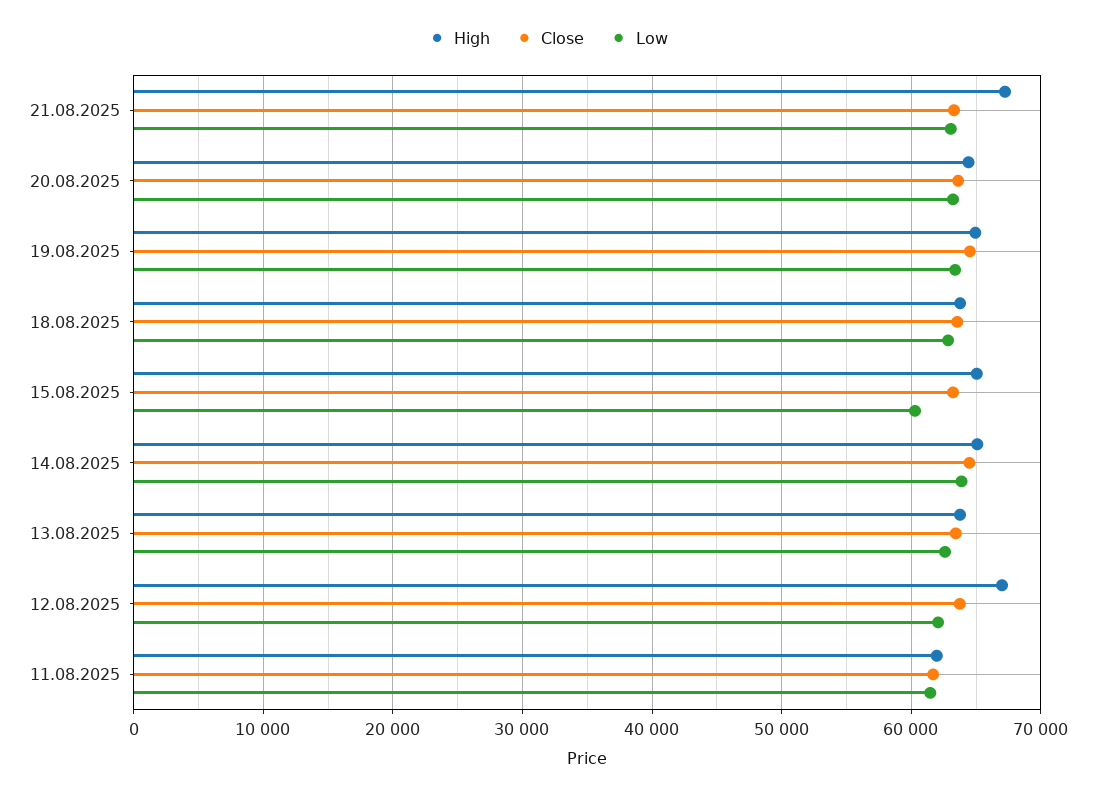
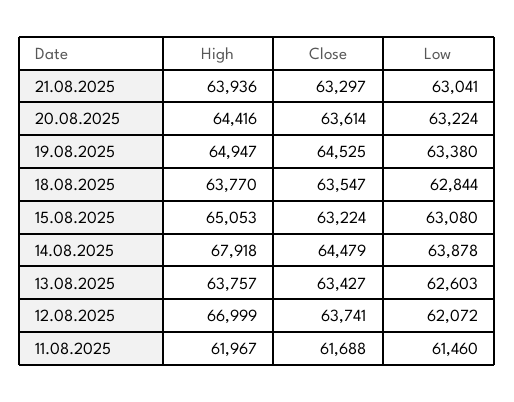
  {
    "High": {
-     "21.08.2025": 67000,
+     "21.08.2025": 63936,
      "20.08.2025": 64416,
      "19.08.2025": 64947,
      "18.08.2025": 63770,
      "15.08.2025": 65053,
-     "14.08.2025": 65000,
+     "14.08.2025": 67918,
      "13.08.2025": 63757,
      "12.08.2025": 66999,
      "11.08.2025": 61967
    },
    "Close": {
      "21.08.2025": 63297,
      "20.08.2025": 63614,
      "19.08.2025": 64525,
      "18.08.2025": 63547,
      "15.08.2025": 63224,
      "14.08.2025": 64479,
      "13.08.2025": 63427,
      "12.08.2025": 63741,
      "11.08.2025": 61688
    },
    "Low": {
      "21.08.2025": 63041,
      "20.08.2025": 63224,
      "19.08.2025": 63380,
      "18.08.2025": 62844,
-     "15.08.2025": 60000,
+     "15.08.2025": 63080,
      "14.08.2025": 63878,
      "13.08.2025": 62603,
      "12.08.2025": 62072,
      "11.08.2025": 61460
    }
  }

